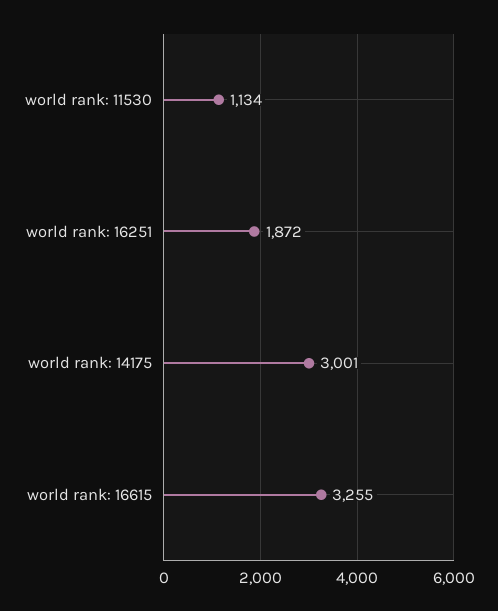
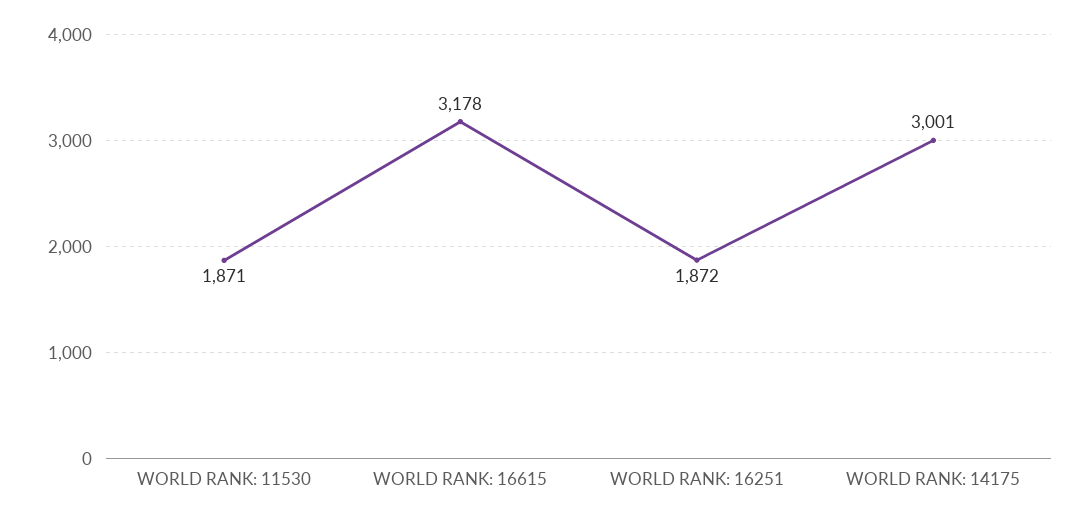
  {
-   "world rank: 11530": 1134,
+   "world rank: 11530": 1871,
    "world rank: 16251": 1872,
    "world rank: 14175": 3001,
-   "world rank: 16615": 3255
+   "world rank: 16615": 3178
  }

